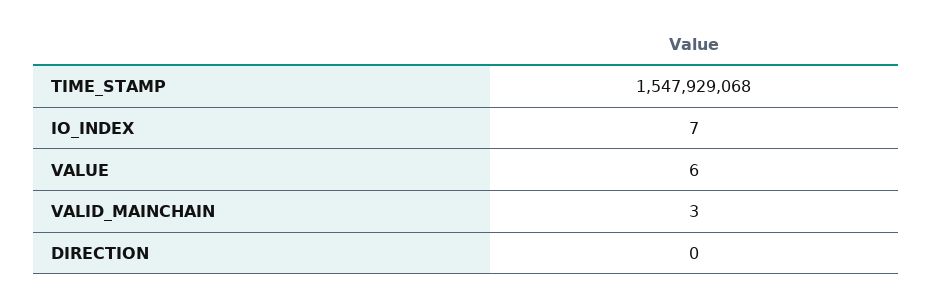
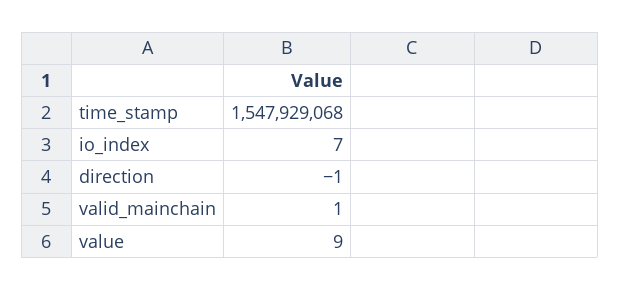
  {
    "TIME_STAMP": 1547929068,
    "IO_INDEX": 7,
-   "VALUE": 6,
+   "VALUE": 9,
-   "VALID_MAINCHAIN": 3,
+   "VALID_MAINCHAIN": 1,
-   "DIRECTION": 0
+   "DIRECTION": -1
  }

